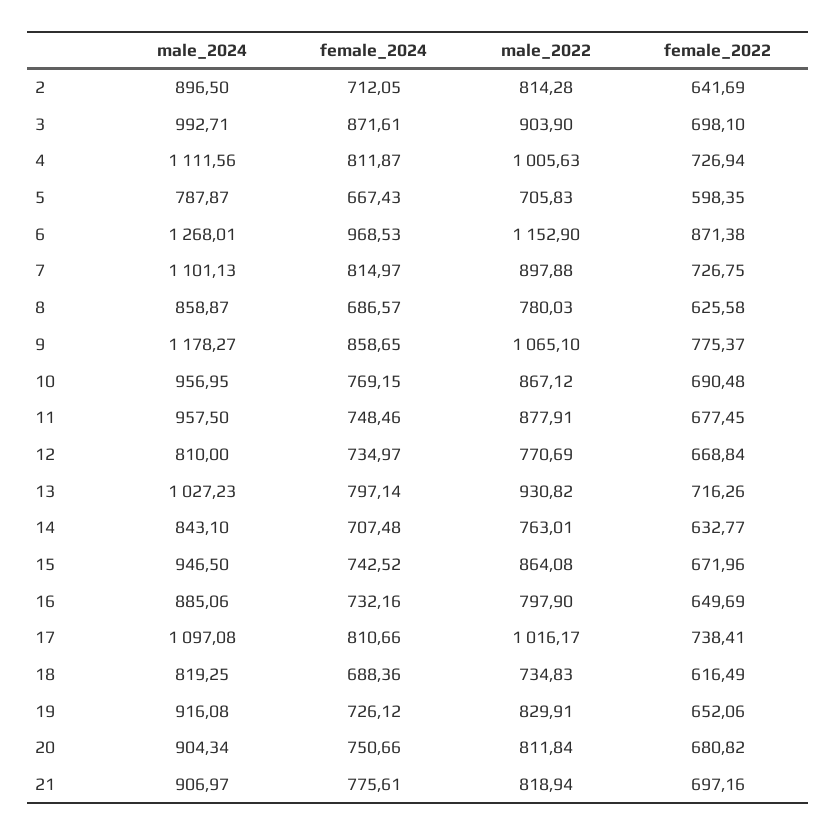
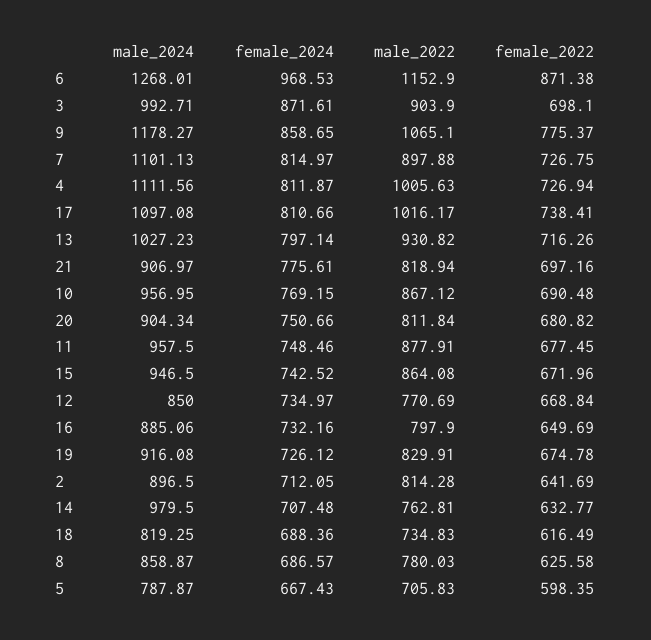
  {
    "male_2024": {
      "2": 896.5,
      "3": 992.71,
      "4": 1111.56,
      "5": 787.87,
      "6": 1268.01,
      "7": 1101.13,
      "8": 858.87,
      "9": 1178.27,
      "10": 956.95,
      "11": 957.5,
-     "12": 810,
+     "12": 850,
      "13": 1027.23,
-     "14": 843.1,
+     "14": 979.5,
      "15": 946.5,
      "16": 885.06,
      "17": 1097.08,
      "18": 819.25,
      "19": 916.08,
      "20": 904.34,
      "21": 906.97
    },
    "female_2024": {
      "2": 712.05,
      "3": 871.61,
      "4": 811.87,
      "5": 667.43,
      "6": 968.53,
      "7": 814.97,
      "8": 686.57,
      "9": 858.65,
      "10": 769.15,
      "11": 748.46,
      "12": 734.97,
      "13": 797.14,
      "14": 707.48,
      "15": 742.52,
      "16": 732.16,
      "17": 810.66,
      "18": 688.36,
      "19": 726.12,
      "20": 750.66,
      "21": 775.61
    },
    "male_2022": {
      "2": 814.28,
      "3": 903.9,
      "4": 1005.63,
      "5": 705.83,
      "6": 1152.9,
      "7": 897.88,
      "8": 780.03,
      "9": 1065.1,
      "10": 867.12,
      "11": 877.91,
      "12": 770.69,
      "13": 930.82,
-     "14": 763.01,
+     "14": 762.81,
      "15": 864.08,
      "16": 797.9,
      "17": 1016.17,
      "18": 734.83,
      "19": 829.91,
      "20": 811.84,
      "21": 818.94
    },
    "female_2022": {
      "2": 641.69,
      "3": 698.1,
      "4": 726.94,
      "5": 598.35,
      "6": 871.38,
      "7": 726.75,
      "8": 625.58,
      "9": 775.37,
      "10": 690.48,
      "11": 677.45,
      "12": 668.84,
      "13": 716.26,
      "14": 632.77,
      "15": 671.96,
      "16": 649.69,
      "17": 738.41,
      "18": 616.49,
-     "19": 652.06,
+     "19": 674.78,
      "20": 680.82,
      "21": 697.16
    }
  }

